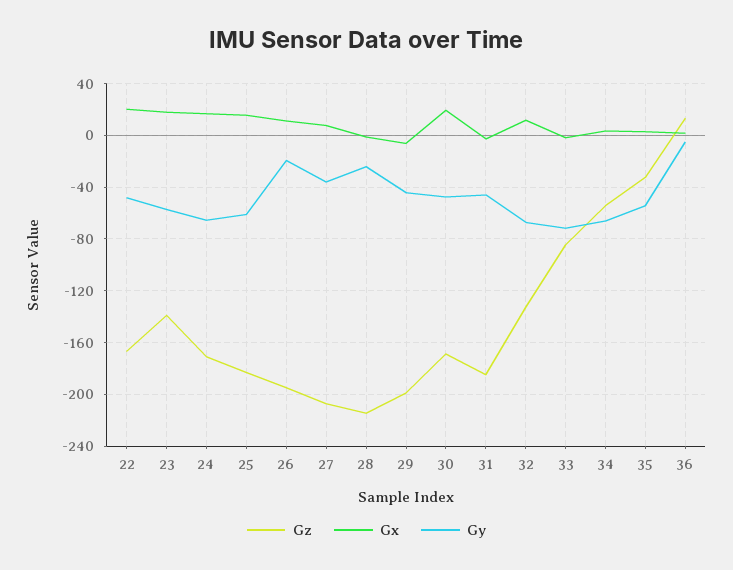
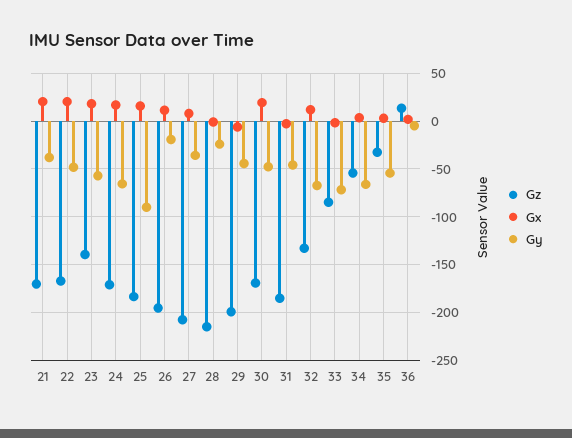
  {
    "Gz": {
      "22": -165,
      "23": -140,
      "24": -170,
      "25": -185,
      "26": -195,
      "27": -205,
      "28": -215,
      "29": -200,
      "30": -170,
      "31": -185,
      "32": -135,
      "33": -85,
      "34": -55,
      "35": -35,
-     "36": 15
+     "36": 15,
+     "21": -170
    },
    "Gx": {
      "22": 20,
      "23": 20,
      "24": 15,
      "25": 15,
      "26": 10,
      "27": 10,
      "28": 0,
      "29": -5,
      "30": 20,
      "31": -5,
      "32": 10,
      "33": 0,
      "34": 5,
      "35": 5,
-     "36": 0
+     "36": 0,
+     "21": 20
    },
    "Gy": {
      "22": -50,
      "23": -55,
      "24": -65,
-     "25": -60,
+     "25": -90,
      "26": -20,
      "27": -35,
      "28": -25,
      "29": -45,
      "30": -50,
      "31": -45,
      "32": -65,
      "33": -70,
      "34": -65,
      "35": -55,
-     "36": -5
+     "36": -5,
+     "21": -40
    }
  }

